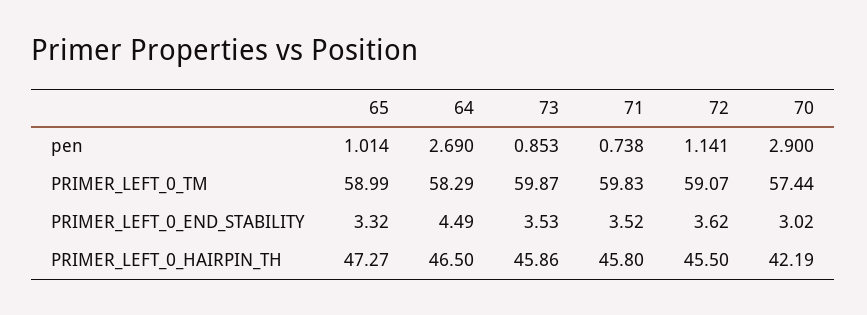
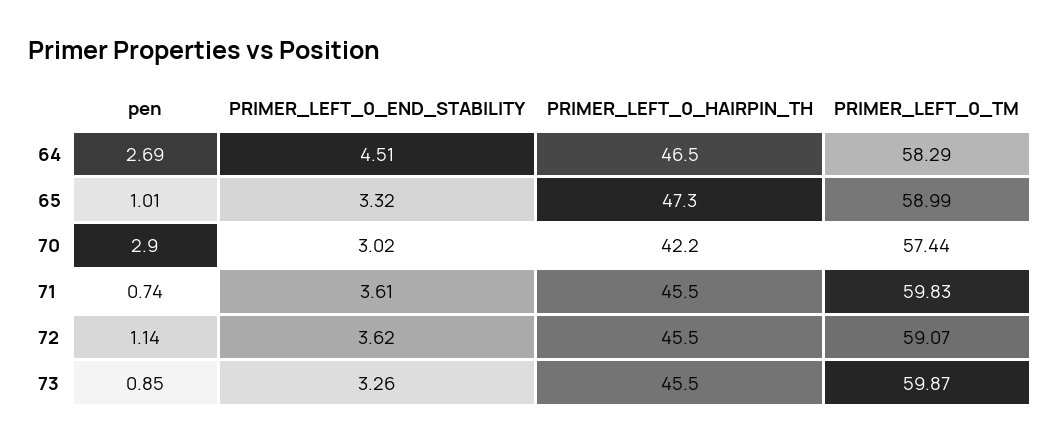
  {
    "65": {
      "pen": 1.014,
      "PRIMER_LEFT_0_TM": 58.99,
      "PRIMER_LEFT_0_END_STABILITY": 3.32,
      "PRIMER_LEFT_0_HAIRPIN_TH": 47.27
    },
    "64": {
      "pen": 2.69,
      "PRIMER_LEFT_0_TM": 58.29,
-     "PRIMER_LEFT_0_END_STABILITY": 4.49,
+     "PRIMER_LEFT_0_END_STABILITY": 4.51,
      "PRIMER_LEFT_0_HAIRPIN_TH": 46.5
    },
    "73": {
      "pen": 0.853,
      "PRIMER_LEFT_0_TM": 59.87,
-     "PRIMER_LEFT_0_END_STABILITY": 3.53,
+     "PRIMER_LEFT_0_END_STABILITY": 3.26,
-     "PRIMER_LEFT_0_HAIRPIN_TH": 45.86
+     "PRIMER_LEFT_0_HAIRPIN_TH": 45.5
    },
    "71": {
      "pen": 0.738,
      "PRIMER_LEFT_0_TM": 59.83,
-     "PRIMER_LEFT_0_END_STABILITY": 3.52,
+     "PRIMER_LEFT_0_END_STABILITY": 3.61,
-     "PRIMER_LEFT_0_HAIRPIN_TH": 45.8
+     "PRIMER_LEFT_0_HAIRPIN_TH": 45.5
    },
    "72": {
      "pen": 1.141,
      "PRIMER_LEFT_0_TM": 59.07,
      "PRIMER_LEFT_0_END_STABILITY": 3.62,
      "PRIMER_LEFT_0_HAIRPIN_TH": 45.5
    },
    "70": {
      "pen": 2.9,
      "PRIMER_LEFT_0_TM": 57.44,
      "PRIMER_LEFT_0_END_STABILITY": 3.02,
      "PRIMER_LEFT_0_HAIRPIN_TH": 42.19
    }
  }

